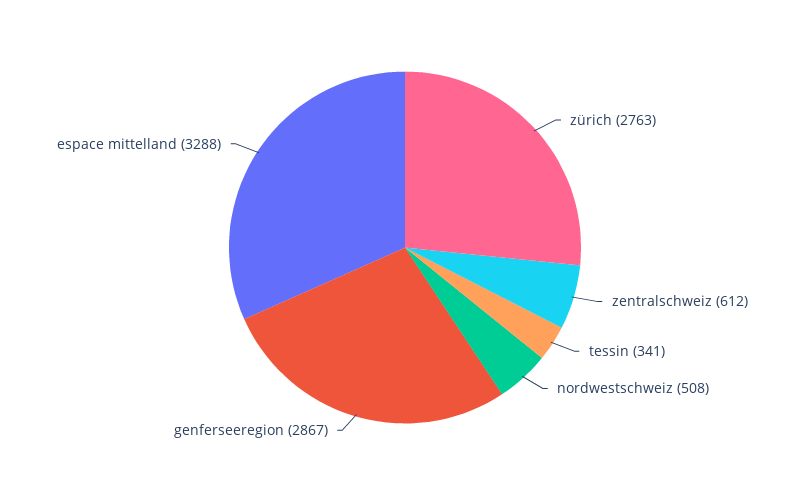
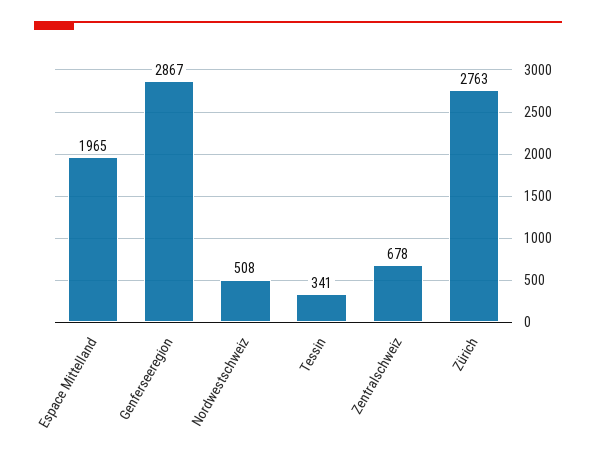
  {
    "zürich": 2763,
-   "zentralschweiz": 612,
+   "zentralschweiz": 678,
    "tessin": 341,
    "nordwestschweiz": 508,
    "genferseeregion": 2867,
-   "espace mittelland": 3288
+   "espace mittelland": 1965
  }

